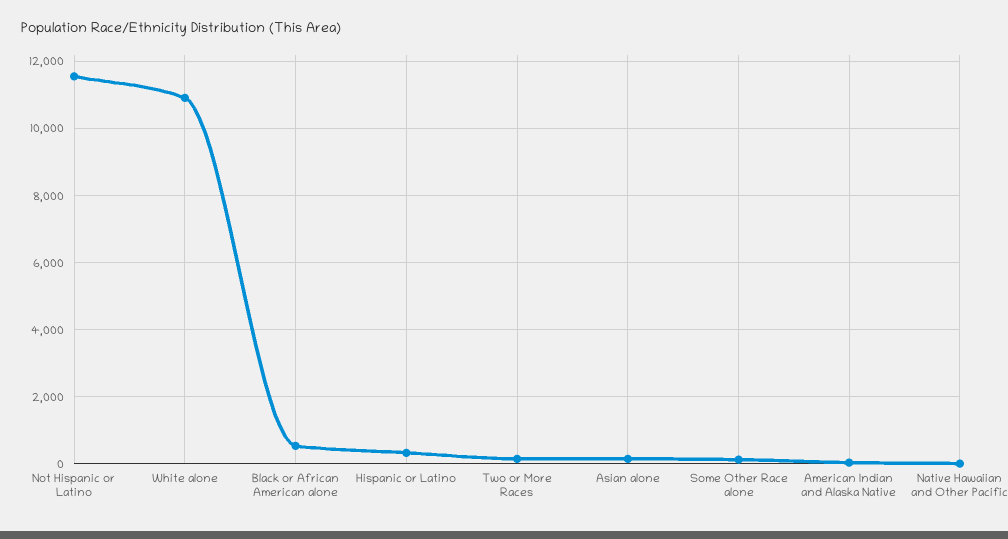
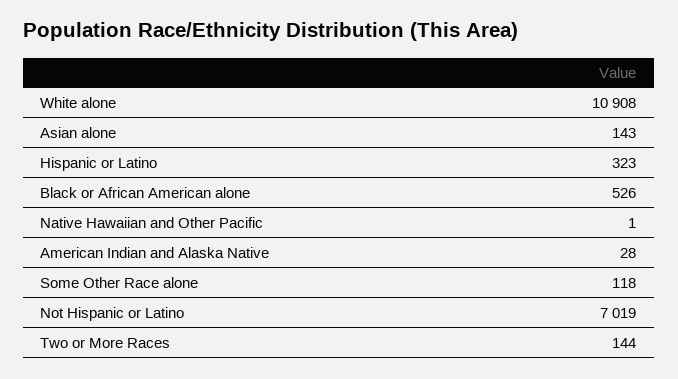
  {
-   "Not Hispanic or Latino": 11600,
+   "Not Hispanic or Latino": 7019,
    "White alone": 10908,
    "Black or African American alone": 526,
    "Hispanic or Latino": 323,
    "Two or More Races": 144,
    "Asian alone": 143,
    "Some Other Race alone": 118,
    "American Indian and Alaska Native": 28,
    "Native Hawaiian and Other Pacific": 1
  }

